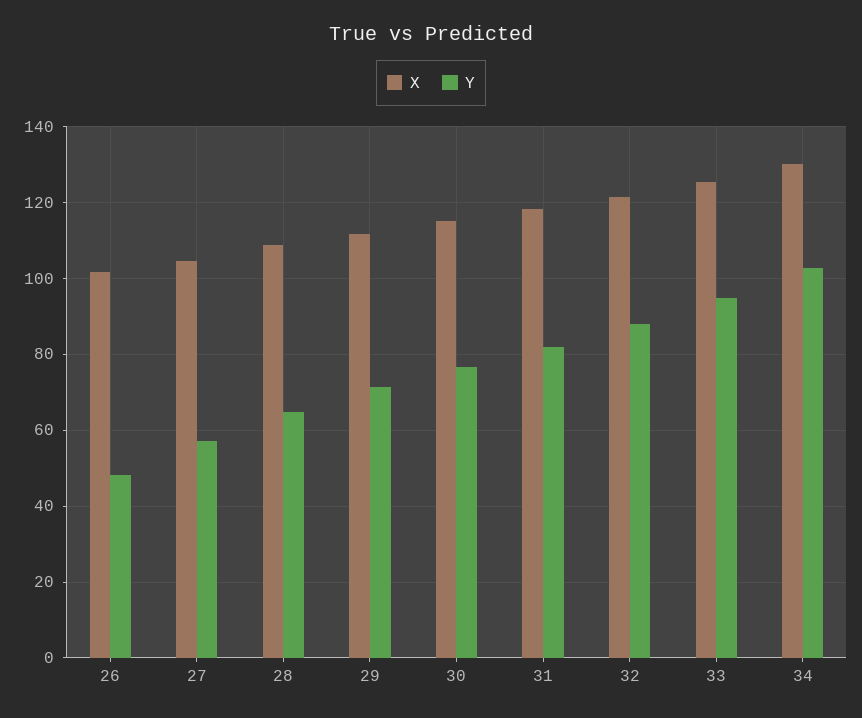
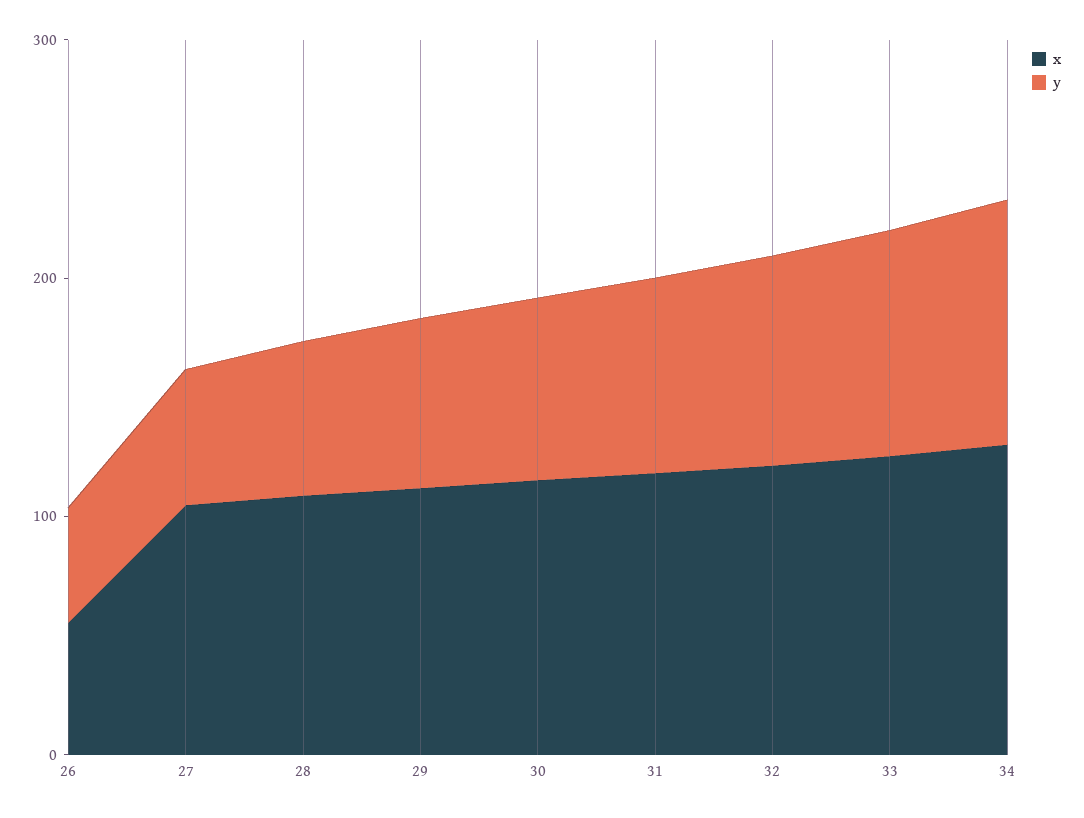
  {
    "X": {
-     "26": 102,
+     "26": 60,
      "27": 104,
      "28": 108,
      "29": 112,
      "30": 116,
      "31": 118,
      "32": 122,
      "33": 126,
      "34": 130
    },
    "Y": {
      "26": 48,
      "27": 58,
      "28": 64,
      "29": 72,
      "30": 76,
      "31": 82,
      "32": 88,
      "33": 94,
      "34": 102
    }
  }

